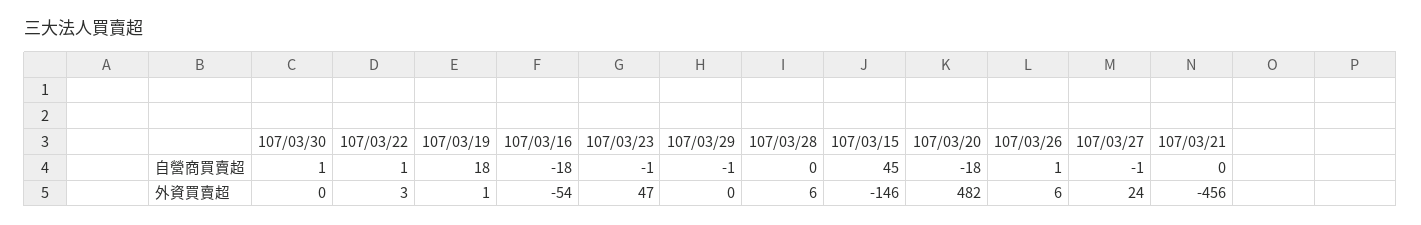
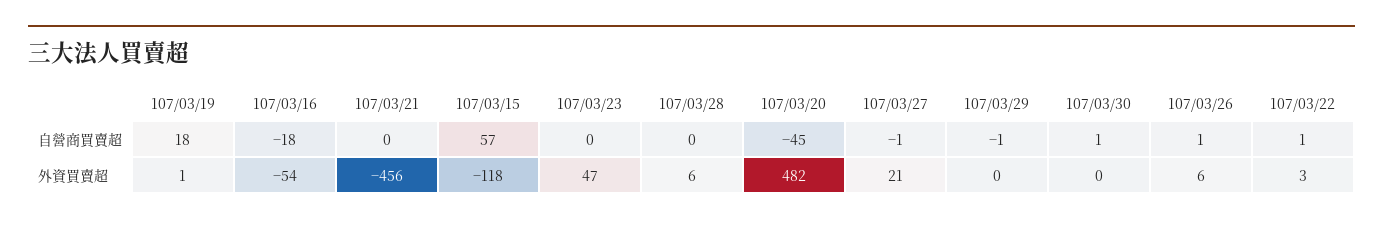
  {
    "107/03/30": {
      "自營商買賣超": 1,
      "外資買賣超": 0
    },
    "107/03/22": {
      "自營商買賣超": 1,
      "外資買賣超": 3
    },
    "107/03/19": {
      "自營商買賣超": 18,
      "外資買賣超": 1
    },
    "107/03/16": {
      "自營商買賣超": -18,
      "外資買賣超": -54
    },
    "107/03/23": {
-     "自營商買賣超": -1,
+     "自營商買賣超": 0,
      "外資買賣超": 47
    },
    "107/03/29": {
      "自營商買賣超": -1,
      "外資買賣超": 0
    },
    "107/03/28": {
      "自營商買賣超": 0,
      "外資買賣超": 6
    },
    "107/03/15": {
-     "自營商買賣超": 45,
+     "自營商買賣超": 57,
-     "外資買賣超": -146
+     "外資買賣超": -118
    },
    "107/03/20": {
-     "自營商買賣超": -18,
+     "自營商買賣超": -45,
      "外資買賣超": 482
    },
    "107/03/26": {
      "自營商買賣超": 1,
      "外資買賣超": 6
    },
    "107/03/27": {
      "自營商買賣超": -1,
-     "外資買賣超": 24
+     "外資買賣超": 21
    },
    "107/03/21": {
      "自營商買賣超": 0,
      "外資買賣超": -456
    }
  }

